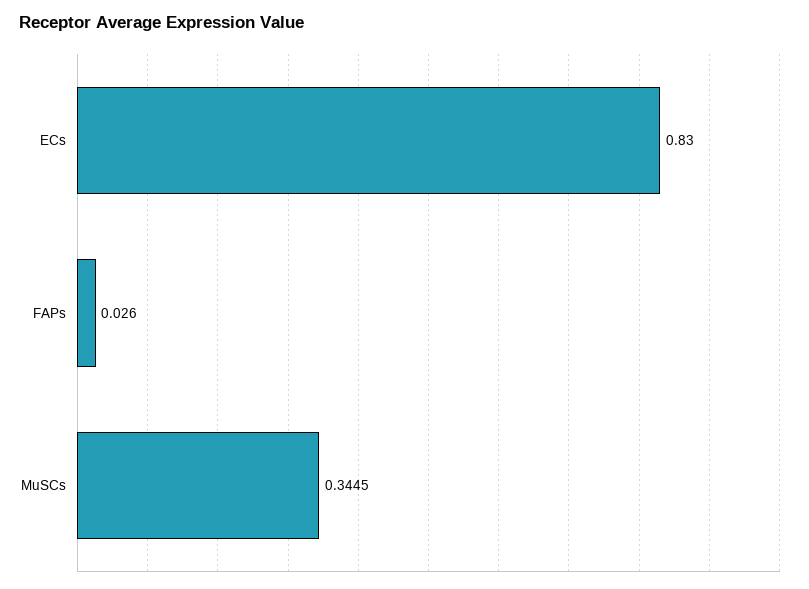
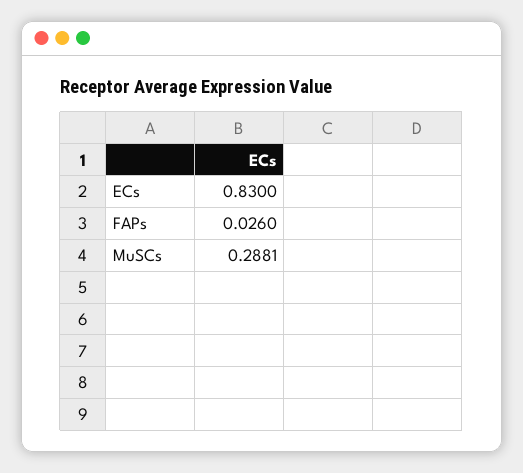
  {
    "ECs": 0.83,
    "FAPs": 0.026,
-   "MuSCs": 0.3445
+   "MuSCs": 0.2881
  }

